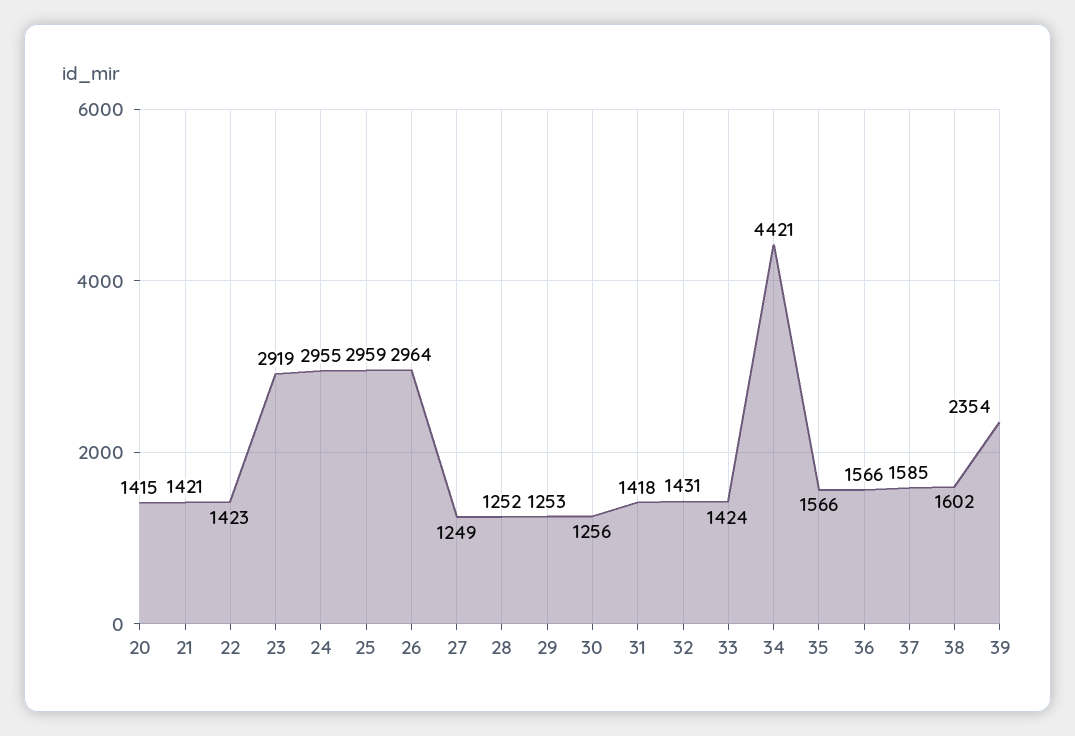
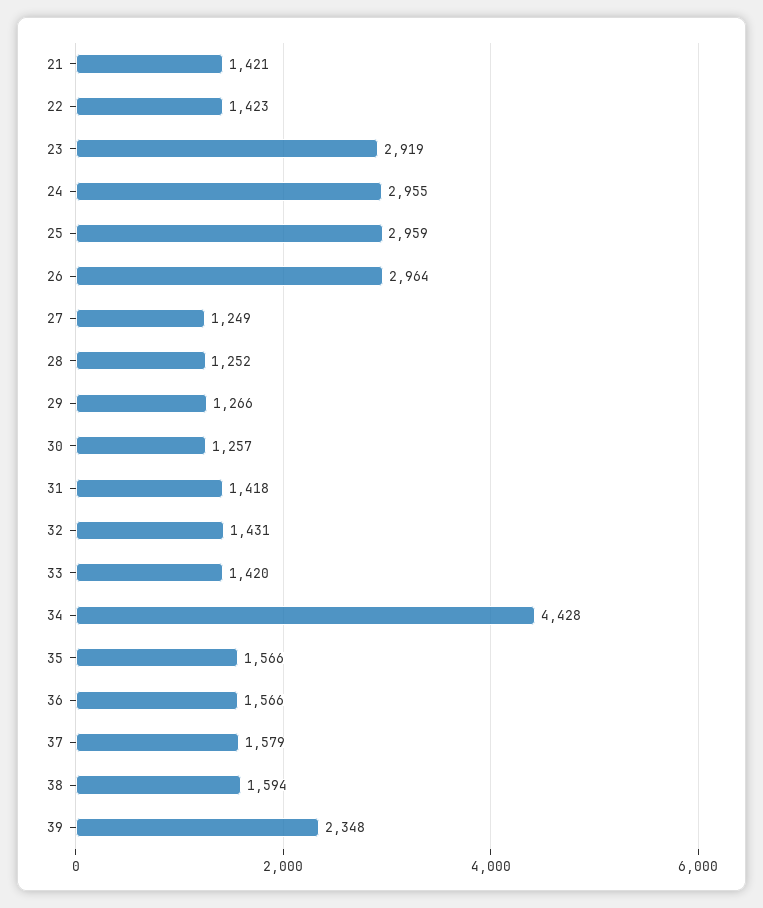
  {
-   "20": 1415,
    "21": 1421,
    "22": 1423,
    "23": 2919,
    "24": 2955,
    "25": 2959,
    "26": 2964,
    "27": 1249,
    "28": 1252,
-   "29": 1253,
+   "29": 1266,
-   "30": 1256,
+   "30": 1257,
    "31": 1418,
    "32": 1431,
-   "33": 1424,
+   "33": 1420,
-   "34": 4421,
+   "34": 4428,
    "35": 1566,
    "36": 1566,
-   "37": 1585,
+   "37": 1579,
-   "38": 1602,
+   "38": 1594,
-   "39": 2354
+   "39": 2348
  }

